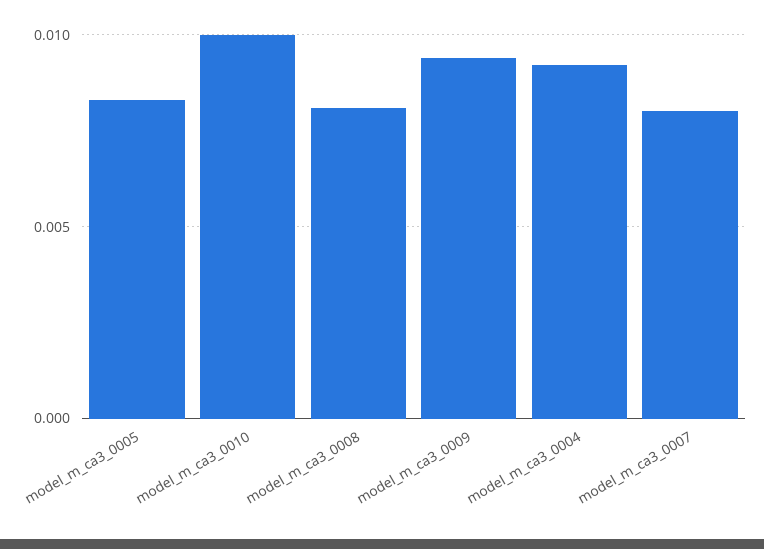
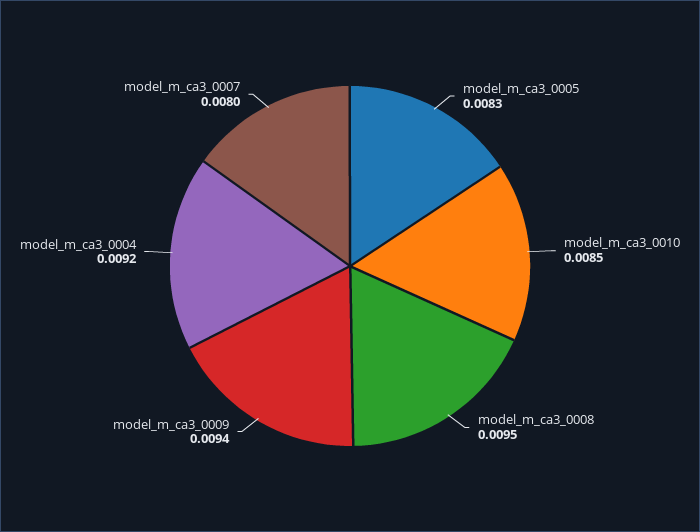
  {
    "model_m_ca3_0005": 0.0083,
-   "model_m_ca3_0010": 0.01,
+   "model_m_ca3_0010": 0.0085,
-   "model_m_ca3_0008": 0.008,
+   "model_m_ca3_0008": 0.0095,
    "model_m_ca3_0009": 0.0094,
    "model_m_ca3_0004": 0.0092,
    "model_m_ca3_0007": 0.008
  }

